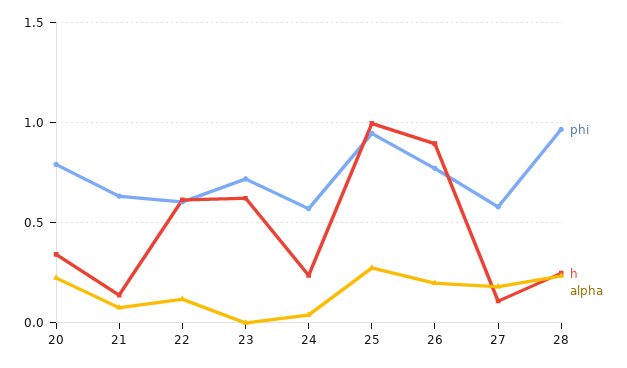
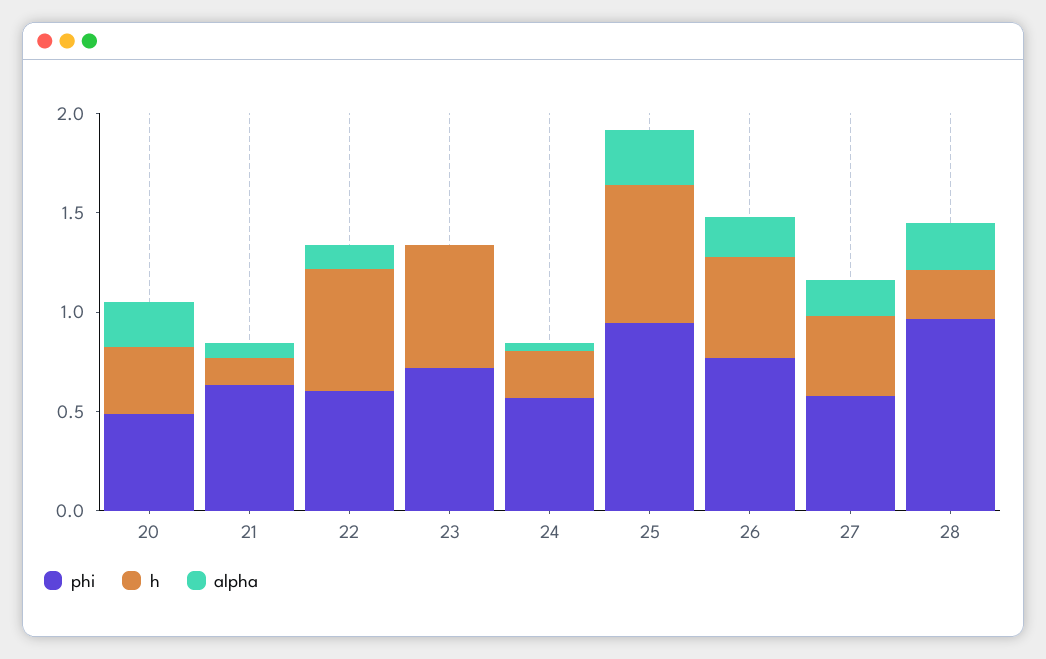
  {
    "phi": {
-     "20": 0.8,
+     "20": 0.5,
      "21": 0.65,
      "22": 0.6,
      "23": 0.7,
      "24": 0.55,
      "25": 0.95,
      "26": 0.75,
      "27": 0.6,
      "28": 0.95
    },
    "h": {
      "20": 0.35,
      "21": 0.15,
      "22": 0.6,
      "23": 0.6,
      "24": 0.25,
-     "25": 1,
+     "25": 0.7,
-     "26": 0.9,
+     "26": 0.5,
-     "27": 0.1,
+     "27": 0.4,
      "28": 0.25
    },
    "alpha": {
      "20": 0.2,
      "21": 0.1,
      "22": 0.1,
      "23": 0,
      "24": 0.05,
      "25": 0.25,
      "26": 0.2,
      "27": 0.2,
      "28": 0.25
    }
  }

